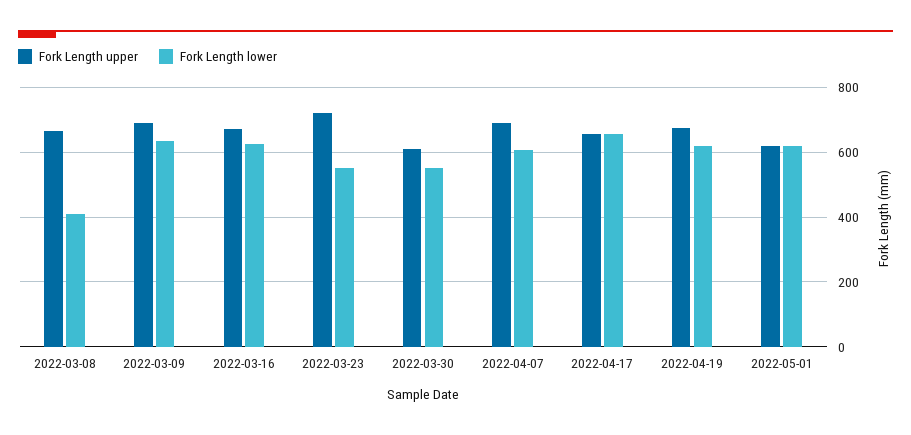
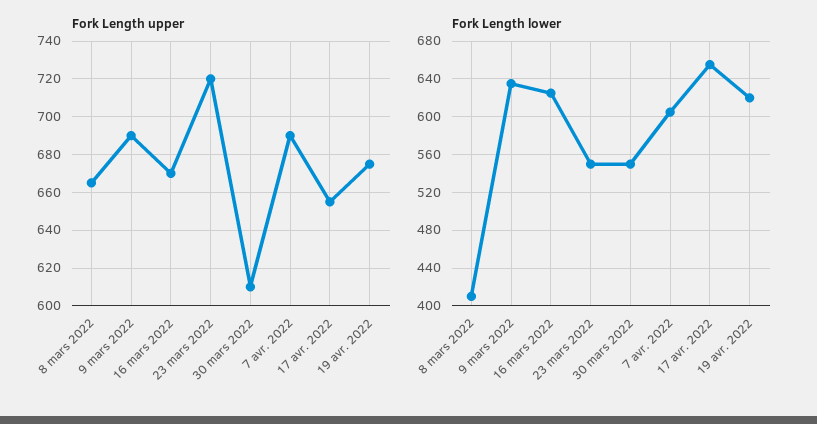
  {
    "Fork Length upper": {
      "2022-03-08": 665,
      "2022-03-09": 690,
      "2022-03-16": 670,
      "2022-03-23": 720,
      "2022-03-30": 610,
      "2022-04-07": 690,
      "2022-04-17": 655,
-     "2022-04-19": 675,
+     "2022-04-19": 675
-     "2022-05-01": 620
    },
    "Fork Length lower": {
      "2022-03-08": 410,
      "2022-03-09": 640,
      "2022-03-16": 630,
      "2022-03-23": 550,
      "2022-03-30": 550,
      "2022-04-07": 610,
      "2022-04-17": 660,
-     "2022-04-19": 620,
+     "2022-04-19": 620
-     "2022-05-01": 620
    }
  }

